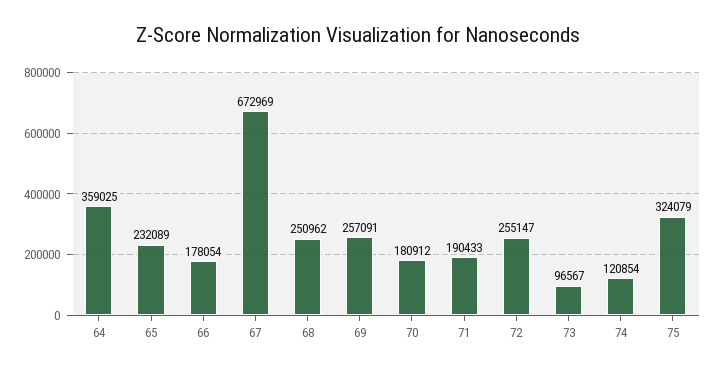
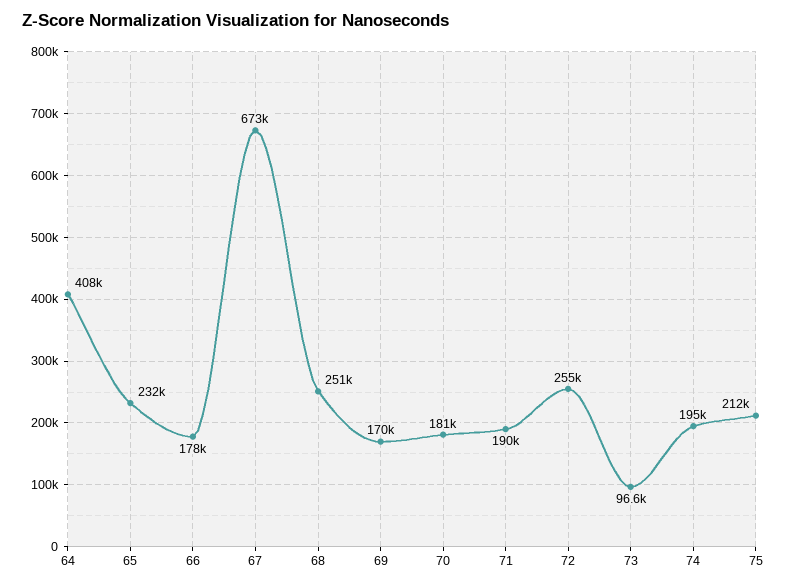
  {
-   "64": 359025,
+   "64": 408000,
    "65": 232089,
    "66": 178054,
    "67": 672969,
    "68": 250962,
-   "69": 257091,
+   "69": 170000,
    "70": 180912,
    "71": 190433,
    "72": 255147,
    "73": 96567,
-   "74": 120854,
+   "74": 195000,
-   "75": 324079
+   "75": 212000
  }

